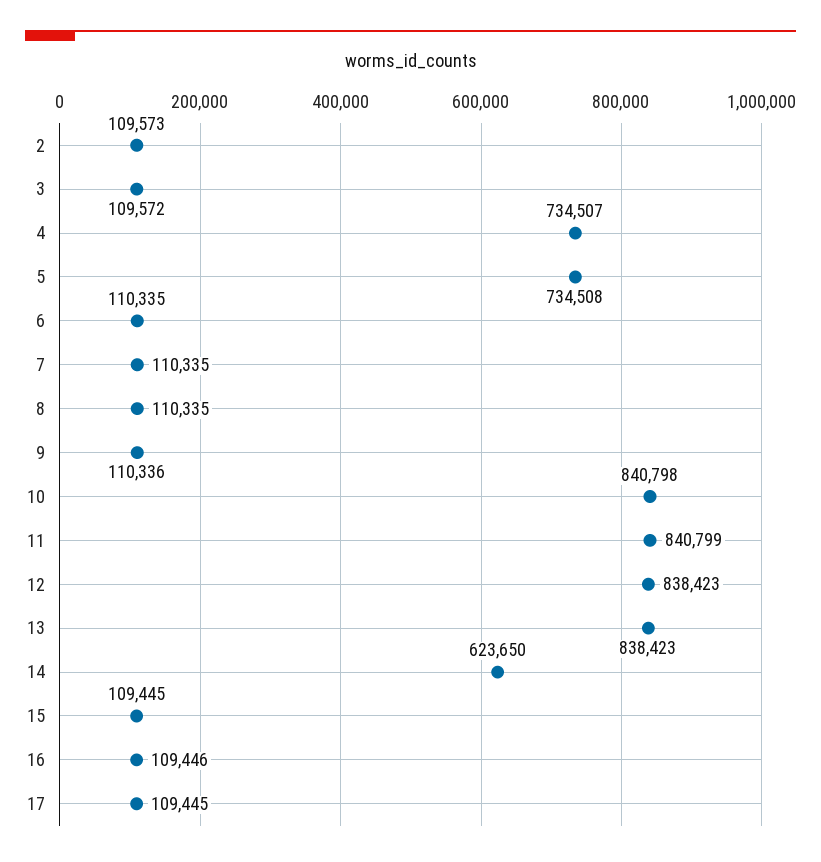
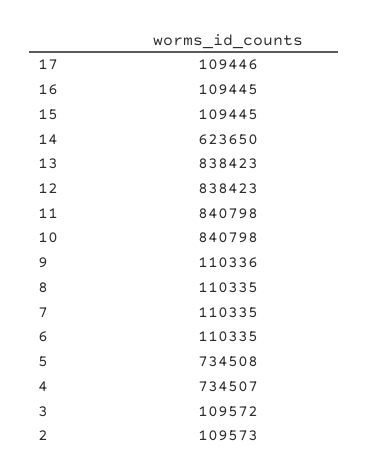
  {
    "2": 109573,
    "3": 109572,
    "4": 734507,
    "5": 734508,
    "6": 110335,
    "7": 110335,
    "8": 110335,
    "9": 110336,
    "10": 840798,
-   "11": 840799,
+   "11": 840798,
    "12": 838423,
    "13": 838423,
    "14": 623650,
    "15": 109445,
-   "16": 109446,
+   "16": 109445,
-   "17": 109445
+   "17": 109446
  }

